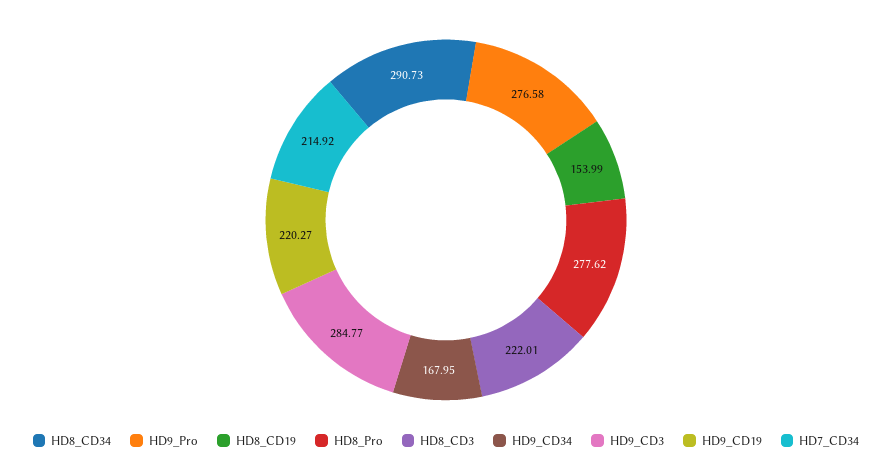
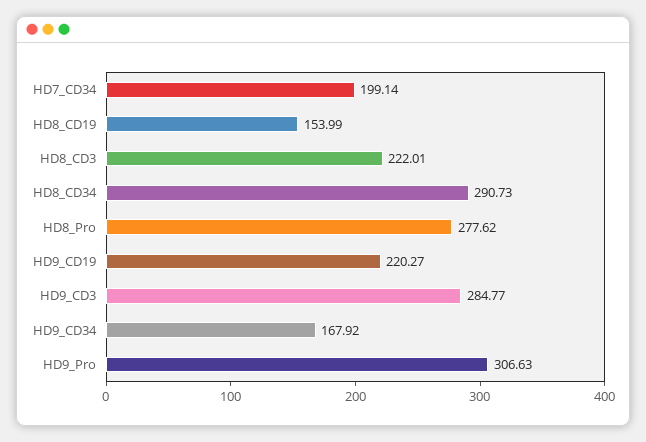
  {
    "HD8_CD34": 290.73,
-   "HD9_Pro": 276.58,
+   "HD9_Pro": 306.63,
    "HD8_CD19": 153.99,
    "HD8_Pro": 277.62,
    "HD8_CD3": 222.01,
-   "HD9_CD34": 167.95,
+   "HD9_CD34": 167.92,
    "HD9_CD3": 284.77,
    "HD9_CD19": 220.27,
-   "HD7_CD34": 214.92
+   "HD7_CD34": 199.14
  }

